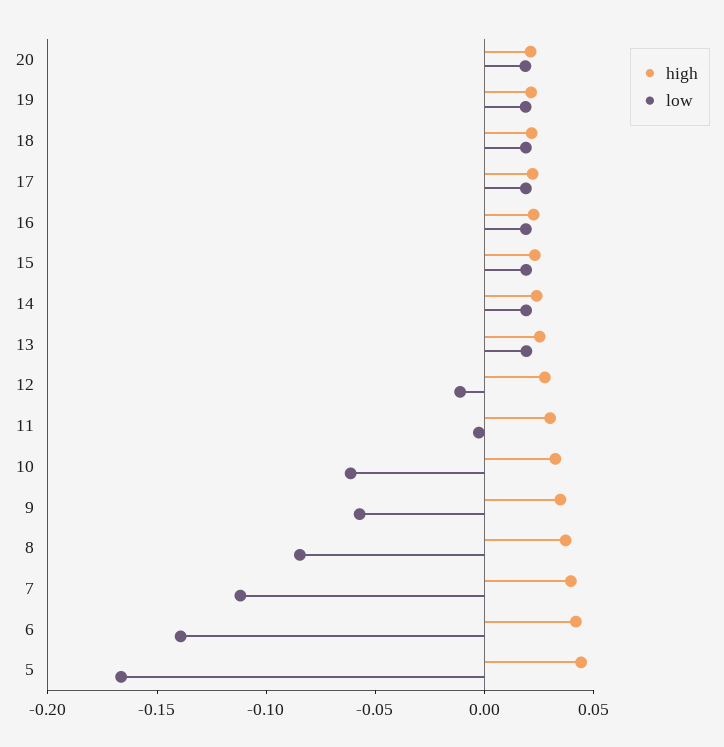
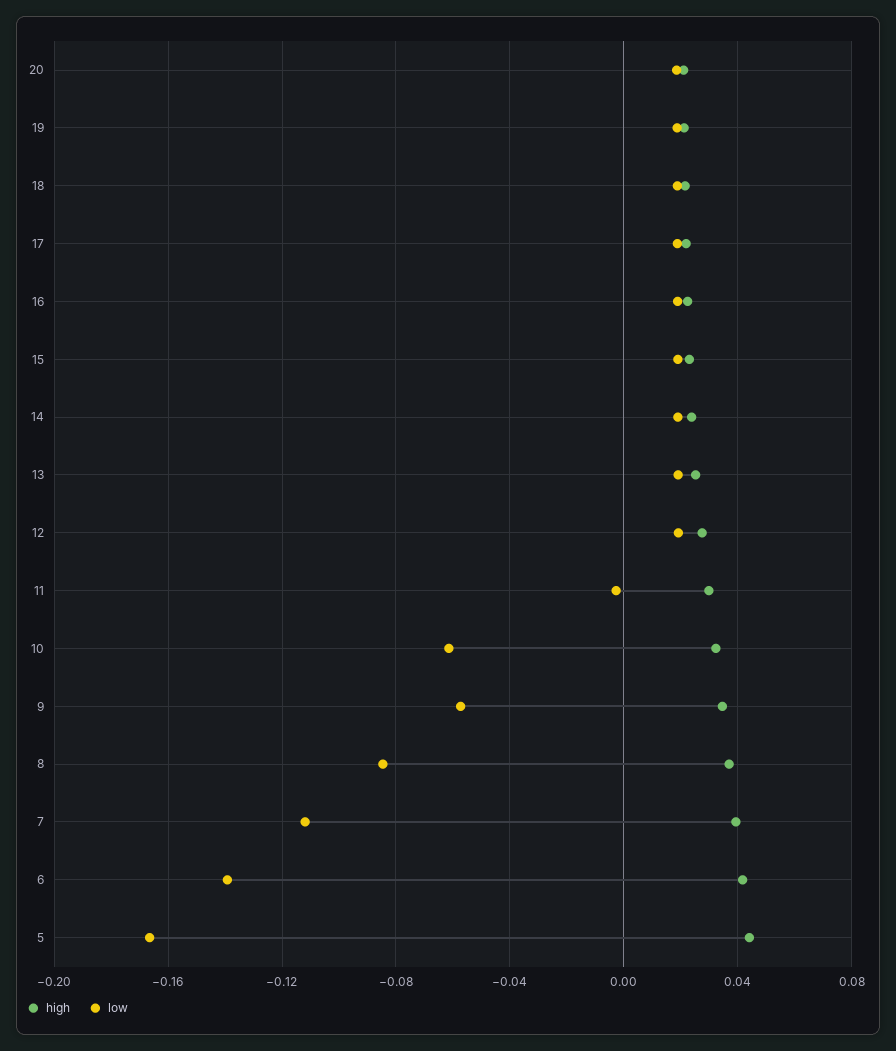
  {
    "high": {
      "20": 0.02,
      "19": 0.02,
      "18": 0.02,
      "17": 0.02,
      "16": 0.02,
      "15": 0.025,
      "14": 0.025,
      "13": 0.025,
      "12": 0.03,
      "11": 0.03,
      "10": 0.03,
      "9": 0.035,
      "8": 0.035,
      "7": 0.04,
      "6": 0.04,
      "5": 0.045
    },
    "low": {
      "20": 0.02,
      "19": 0.02,
      "18": 0.02,
      "17": 0.02,
      "16": 0.02,
      "15": 0.02,
      "14": 0.02,
      "13": 0.02,
-     "12": -0.01,
+     "12": 0.02,
      "11": -0.005,
      "10": -0.06,
      "9": -0.055,
      "8": -0.085,
      "7": -0.11,
      "6": -0.14,
      "5": -0.165
    }
  }

